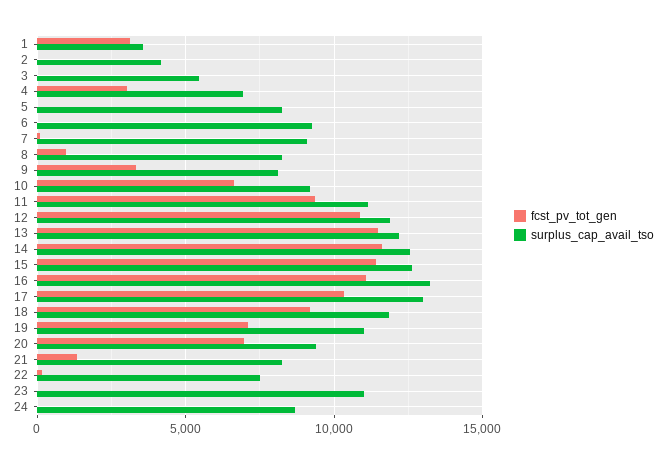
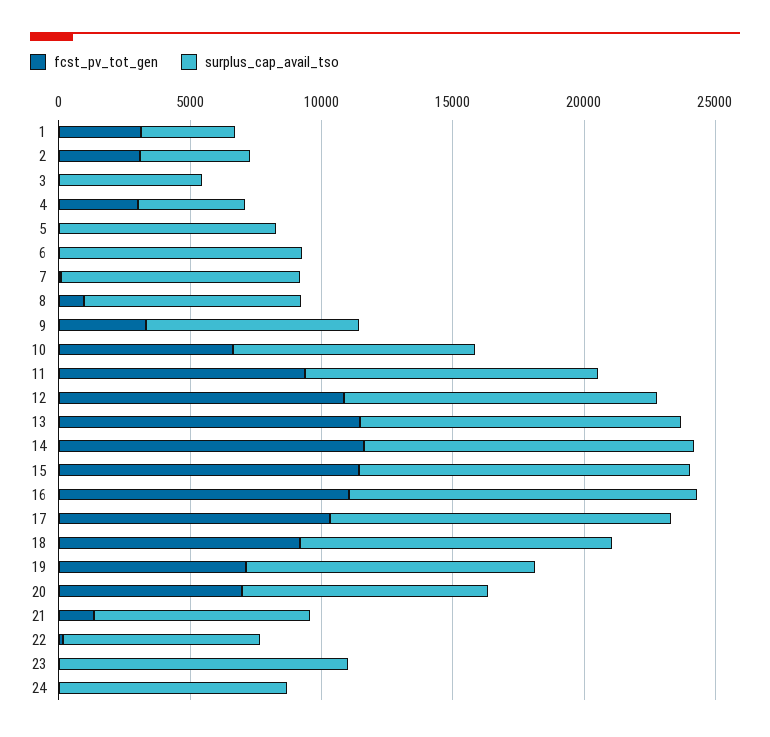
  {
    "fcst_pv_tot_gen": {
      "1": 3000,
-     "2": 0,
+     "2": 3000,
      "3": 0,
      "4": 3000,
      "5": 0,
      "6": 0,
      "7": 0,
      "8": 1000,
      "9": 3500,
      "10": 6500,
      "11": 9500,
      "12": 11000,
      "13": 11500,
      "14": 11500,
      "15": 11500,
      "16": 11000,
      "17": 10500,
      "18": 9000,
      "19": 7000,
      "20": 7000,
      "21": 1500,
      "22": 0,
      "23": 0,
      "24": 0
    },
    "surplus_cap_avail_tso": {
      "1": 3500,
      "2": 4000,
      "3": 5500,
-     "4": 7000,
+     "4": 4000,
      "5": 8500,
      "6": 9500,
      "7": 9000,
      "8": 8000,
      "9": 8000,
      "10": 9000,
      "11": 11000,
      "12": 12000,
      "13": 12000,
      "14": 12500,
      "15": 12500,
      "16": 13000,
      "17": 13000,
      "18": 12000,
      "19": 11000,
      "20": 9500,
      "21": 8000,
      "22": 7500,
      "23": 11000,
      "24": 8500
    }
  }

